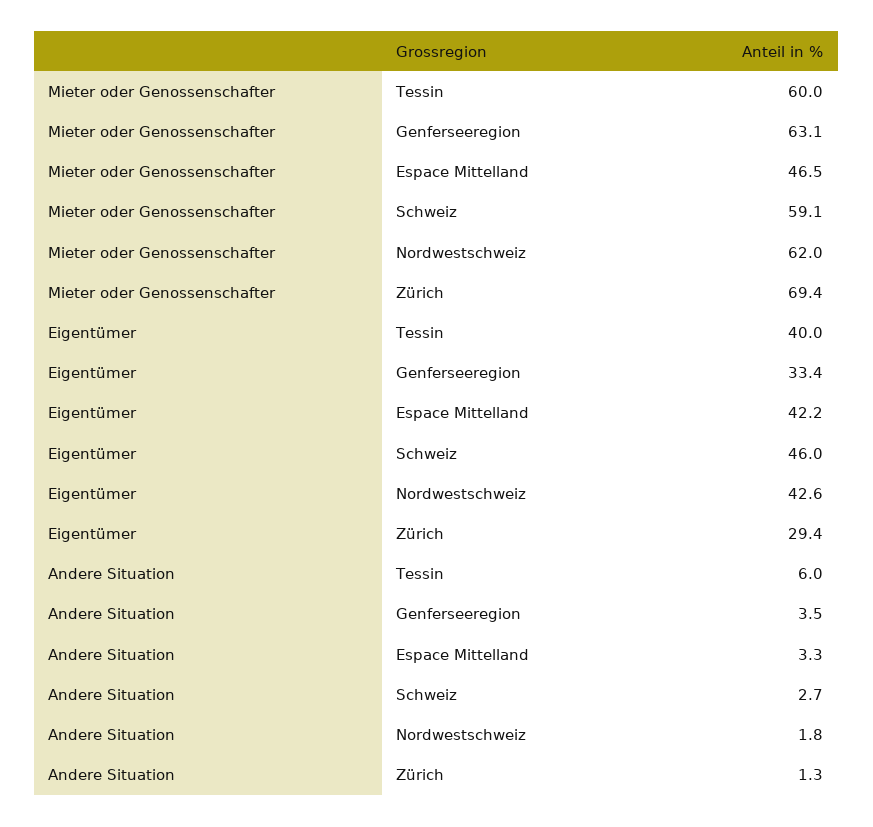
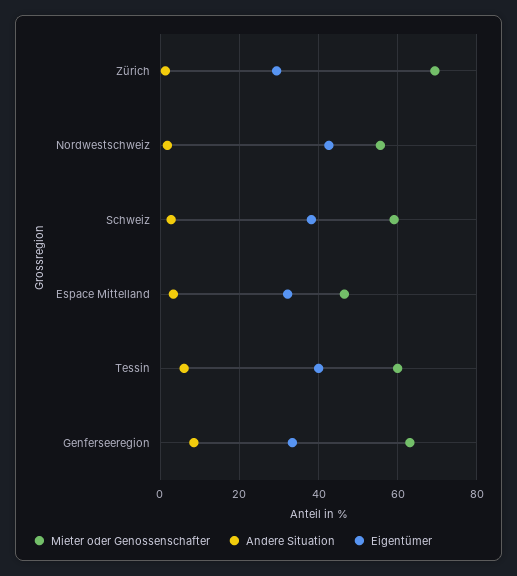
  {
    "Mieter oder Genossenschafter": {
      "Tessin": 60,
      "Genferseeregion": 63.1,
      "Espace Mittelland": 46.5,
      "Schweiz": 59.1,
-     "Nordwestschweiz": 62,
+     "Nordwestschweiz": 56,
      "Zürich": 69.4
    },
    "Eigentümer": {
      "Tessin": 40,
      "Genferseeregion": 33.4,
-     "Espace Mittelland": 42.2,
+     "Espace Mittelland": 32,
-     "Schweiz": 46,
+     "Schweiz": 38,
      "Nordwestschweiz": 42.6,
      "Zürich": 29.4
    },
    "Andere Situation": {
      "Tessin": 6,
-     "Genferseeregion": 3.5,
+     "Genferseeregion": 8,
      "Espace Mittelland": 3.3,
      "Schweiz": 2.7,
      "Nordwestschweiz": 1.8,
      "Zürich": 1.3
    }
  }

